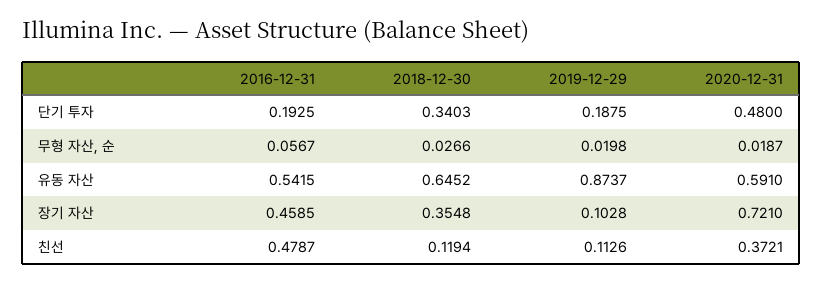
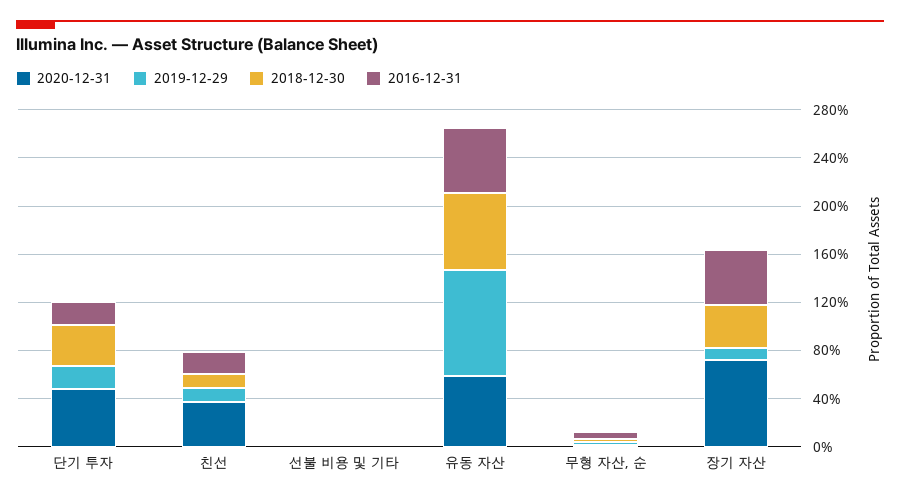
  {
    "2016-12-31": {
      "단기 투자": 0.1925,
      "무형 자산, 순": 0.0567,
      "유동 자산": 0.5415,
      "장기 자산": 0.4585,
-     "친선": 0.4787
+     "친선": 0.2,
+     "선불 비용 및 기타": 0
    },
    "2018-12-30": {
      "단기 투자": 0.3403,
      "무형 자산, 순": 0.0266,
      "유동 자산": 0.6452,
      "장기 자산": 0.3548,
-     "친선": 0.1194
+     "친선": 0.1194,
+     "선불 비용 및 기타": 0
    },
    "2019-12-29": {
      "단기 투자": 0.1875,
      "무형 자산, 순": 0.0198,
      "유동 자산": 0.8737,
      "장기 자산": 0.1028,
-     "친선": 0.1126
+     "친선": 0.1126,
+     "선불 비용 및 기타": 0
    },
    "2020-12-31": {
      "단기 투자": 0.48,
      "무형 자산, 순": 0.0187,
      "유동 자산": 0.591,
      "장기 자산": 0.721,
-     "친선": 0.3721
+     "친선": 0.3721,
+     "선불 비용 및 기타": 0
    }
  }

